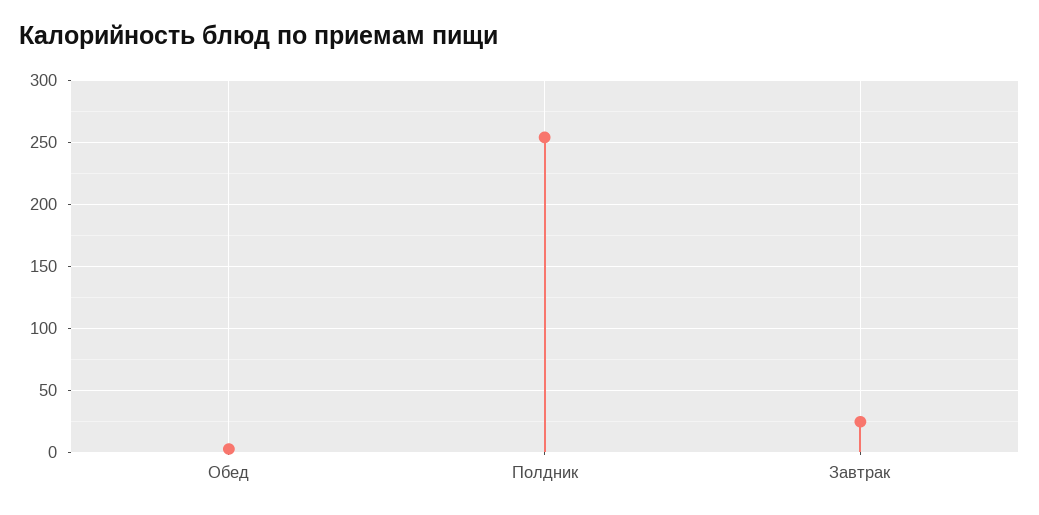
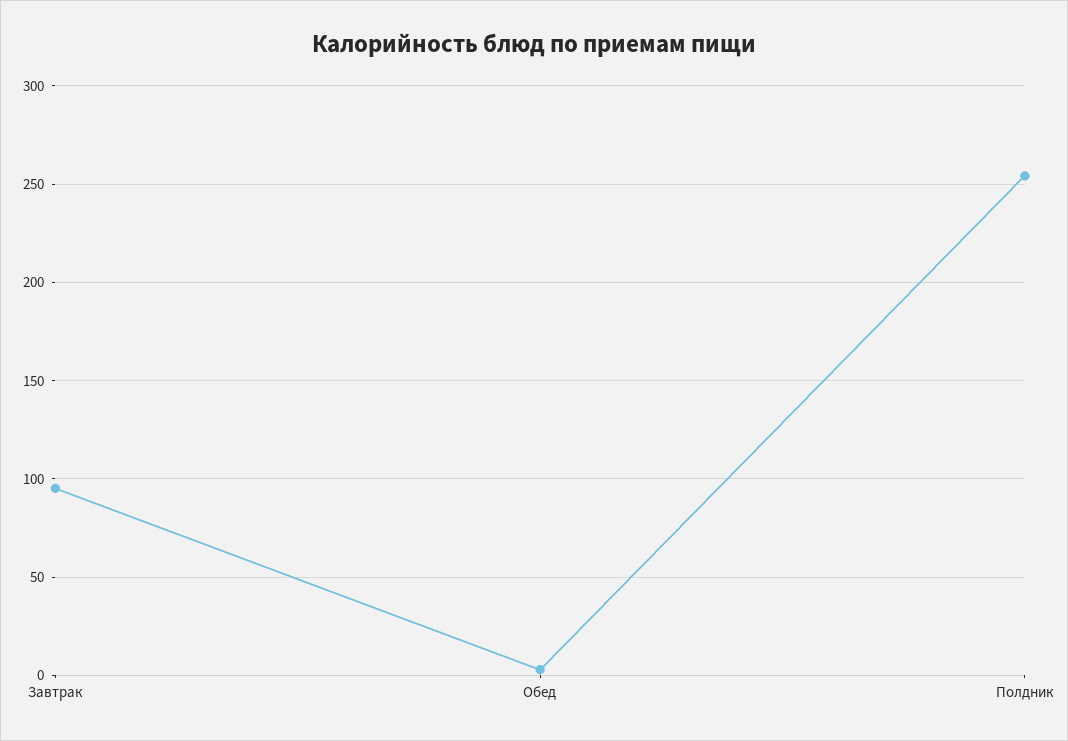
  {
    "Обед": 5,
    "Полдник": 255,
-   "Завтрак": 25
+   "Завтрак": 95
  }

